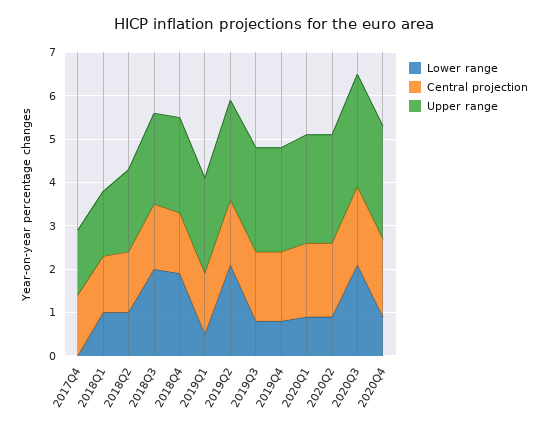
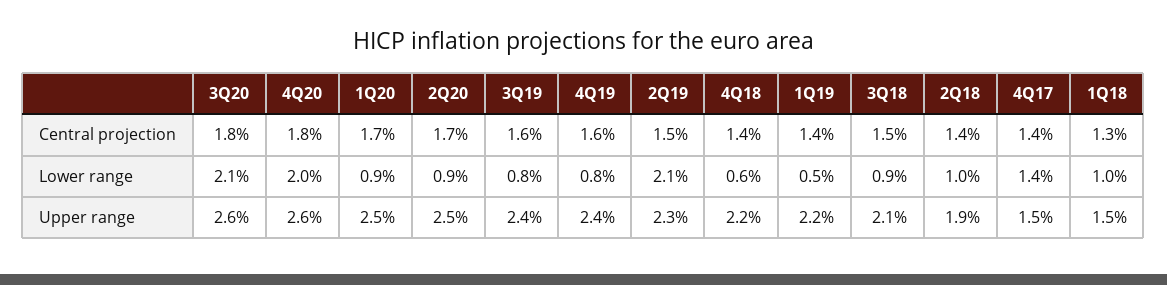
  {
    "Lower range": {
-     "2017Q4": 0,
+     "2017Q4": 1.4,
      "2018Q1": 1,
      "2018Q2": 1,
-     "2018Q3": 2,
+     "2018Q3": 0.9,
-     "2018Q4": 2,
+     "2018Q4": 0.6,
      "2019Q1": 0.5,
      "2019Q2": 2.1,
      "2019Q3": 0.8,
      "2019Q4": 0.8,
      "2020Q1": 0.9,
      "2020Q2": 0.9,
      "2020Q3": 2.1,
-     "2020Q4": 1
+     "2020Q4": 2
    },
    "Central projection": {
      "2017Q4": 1.4,
      "2018Q1": 1.3,
      "2018Q2": 1.4,
      "2018Q3": 1.5,
      "2018Q4": 1.4,
      "2019Q1": 1.4,
      "2019Q2": 1.5,
      "2019Q3": 1.6,
      "2019Q4": 1.6,
      "2020Q1": 1.7,
      "2020Q2": 1.7,
      "2020Q3": 1.8,
      "2020Q4": 1.8
    },
    "Upper range": {
      "2017Q4": 1.5,
      "2018Q1": 1.5,
      "2018Q2": 1.9,
      "2018Q3": 2.1,
      "2018Q4": 2.2,
      "2019Q1": 2.2,
      "2019Q2": 2.3,
      "2019Q3": 2.4,
      "2019Q4": 2.4,
      "2020Q1": 2.5,
      "2020Q2": 2.5,
      "2020Q3": 2.6,
      "2020Q4": 2.6
    }
  }

